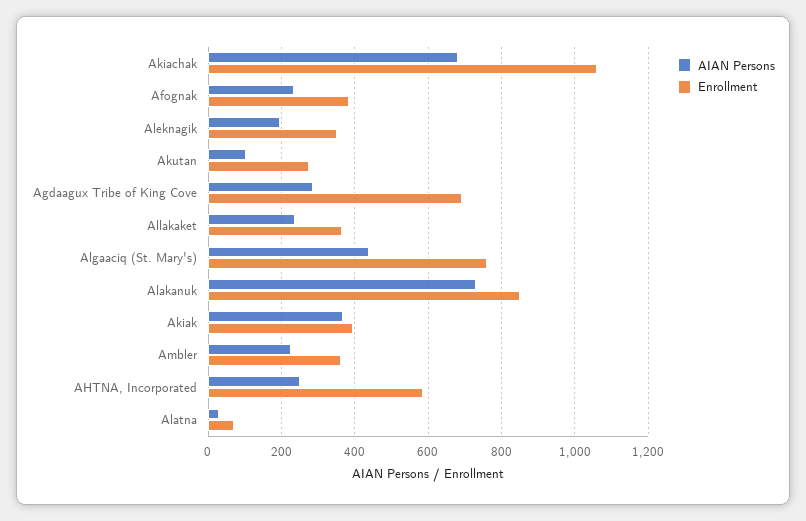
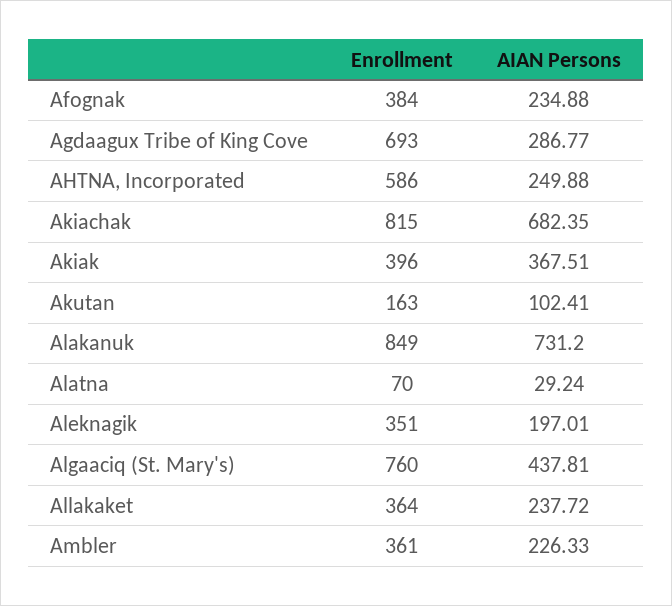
  {
    "AIAN Persons": {
      "Akiachak": 682.35,
      "Afognak": 234.88,
      "Aleknagik": 197.01,
      "Akutan": 102.41,
      "Agdaagux Tribe of King Cove": 286.77,
      "Allakaket": 237.72,
      "Algaaciq (St. Mary's)": 437.81,
      "Alakanuk": 731.2,
      "Akiak": 367.51,
      "Ambler": 226.33,
      "AHTNA, Incorporated": 249.88,
      "Alatna": 29.24
    },
    "Enrollment": {
-     "Akiachak": 1060,
+     "Akiachak": 815,
      "Afognak": 384,
      "Aleknagik": 351,
-     "Akutan": 280,
+     "Akutan": 163,
      "Agdaagux Tribe of King Cove": 693,
      "Allakaket": 364,
      "Algaaciq (St. Mary's)": 760,
      "Alakanuk": 849,
      "Akiak": 396,
      "Ambler": 361,
      "AHTNA, Incorporated": 586,
      "Alatna": 70
    }
  }

